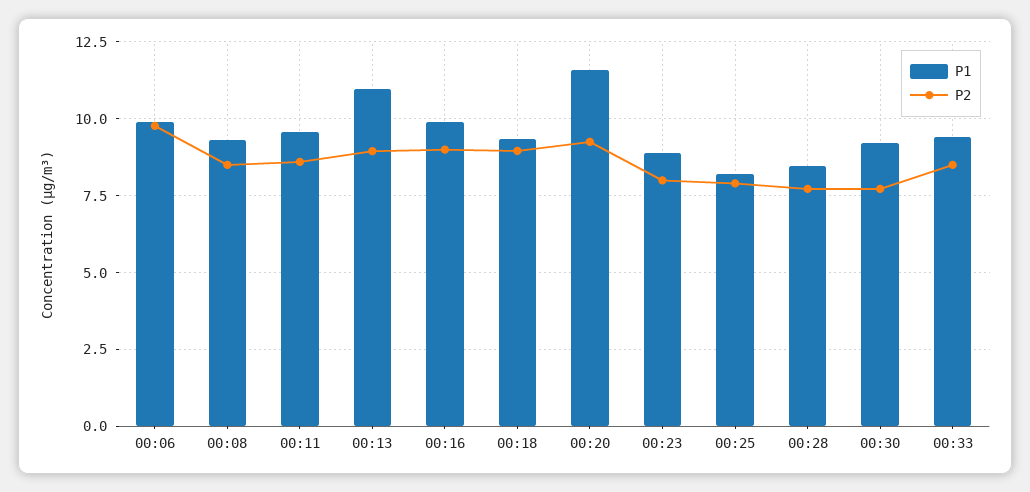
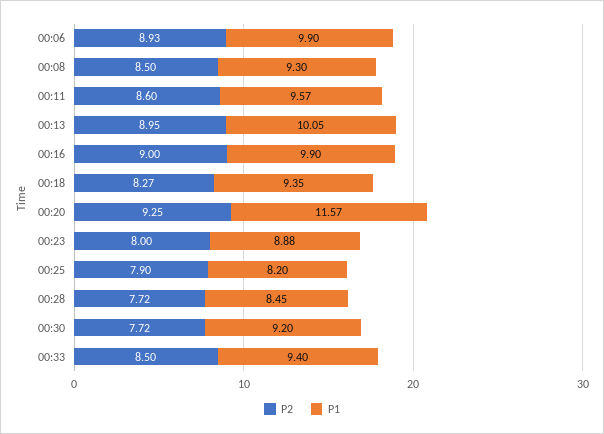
  {
    "P1": {
      "00:06": 9.9,
      "00:08": 9.3,
      "00:11": 9.57,
-     "00:13": 11,
+     "00:13": 10.05,
      "00:16": 9.9,
      "00:18": 9.35,
      "00:20": 11.57,
      "00:23": 8.88,
      "00:25": 8.2,
      "00:28": 8.45,
      "00:30": 9.2,
      "00:33": 9.4
    },
    "P2": {
-     "00:06": 9.75,
+     "00:06": 8.93,
      "00:08": 8.5,
      "00:11": 8.6,
      "00:13": 8.95,
      "00:16": 9,
-     "00:18": 9,
+     "00:18": 8.27,
      "00:20": 9.25,
      "00:23": 8,
      "00:25": 7.9,
      "00:28": 7.72,
      "00:30": 7.72,
      "00:33": 8.5
    }
  }

